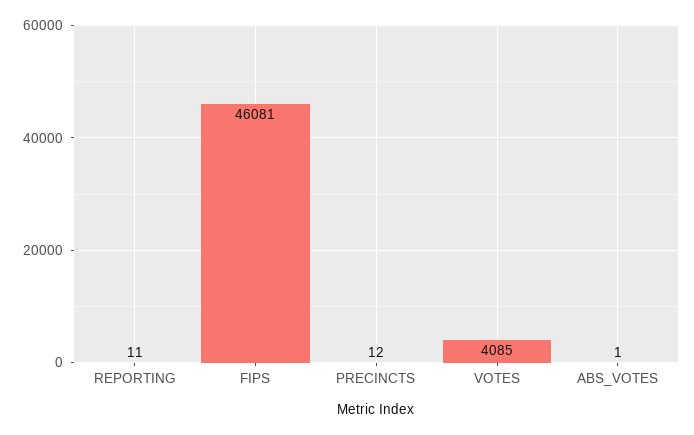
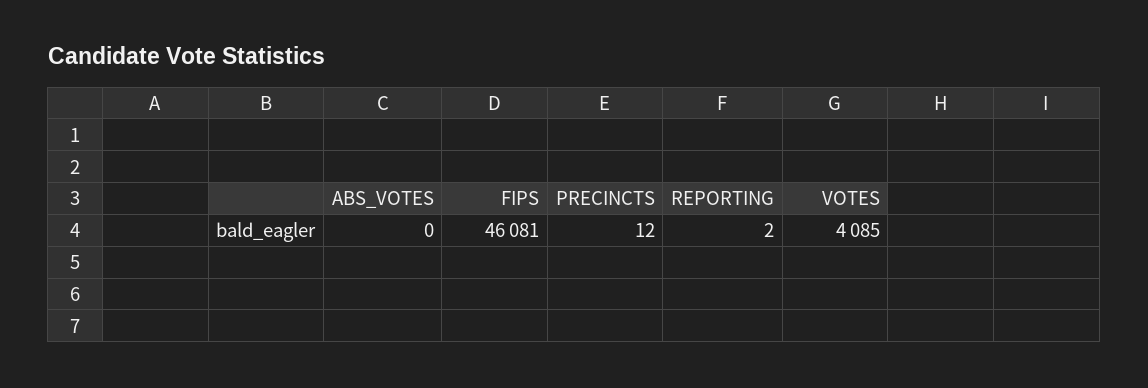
  {
-   "REPORTING": 11,
+   "REPORTING": 2,
    "FIPS": 46081,
    "PRECINCTS": 12,
    "VOTES": 4085,
-   "ABS_VOTES": 1
+   "ABS_VOTES": 0
  }

